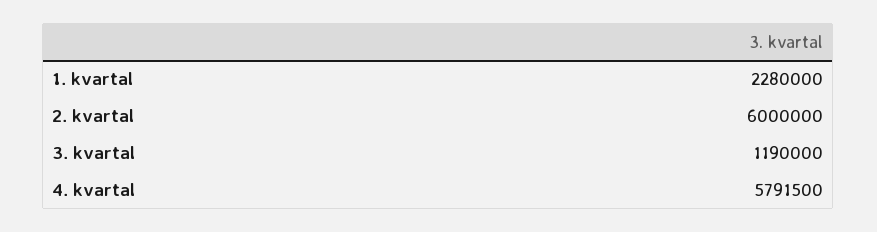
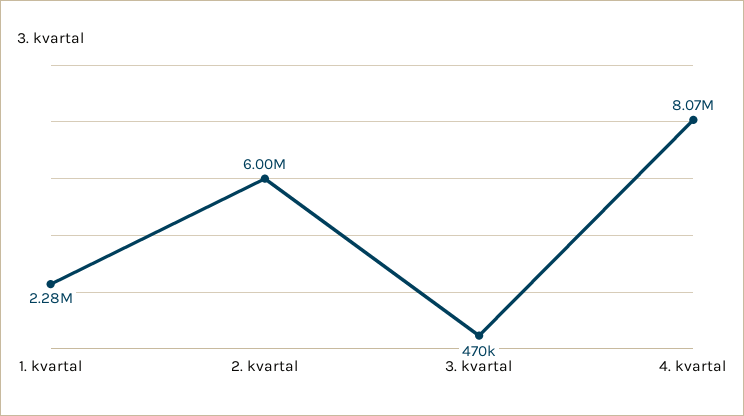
  {
    "1. kvartal": 2280000,
    "2. kvartal": 6000000,
-   "3. kvartal": 1190000,
+   "3. kvartal": 470000,
-   "4. kvartal": 5791500
+   "4. kvartal": 8070000
  }

